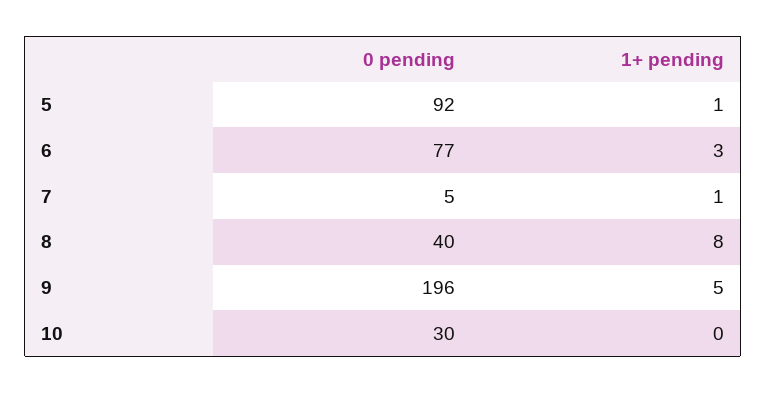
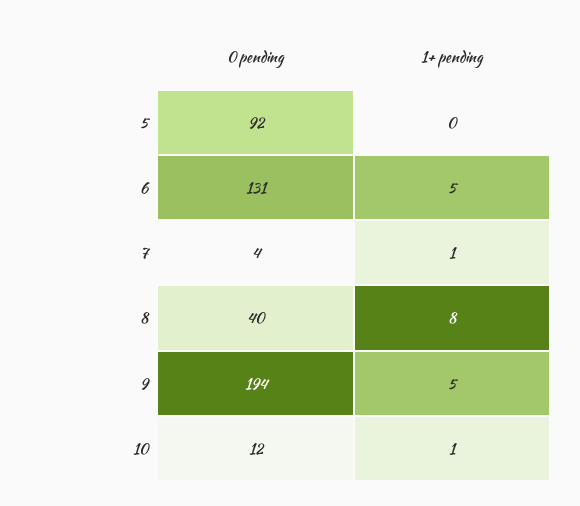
  {
    "0 pending": {
      "5": 92,
-     "6": 77,
+     "6": 131,
-     "7": 5,
+     "7": 4,
      "8": 40,
-     "9": 196,
+     "9": 194,
-     "10": 30
+     "10": 12
    },
    "1+ pending": {
-     "5": 1,
+     "5": 0,
-     "6": 3,
+     "6": 5,
      "7": 1,
      "8": 8,
      "9": 5,
-     "10": 0
+     "10": 1
    }
  }

